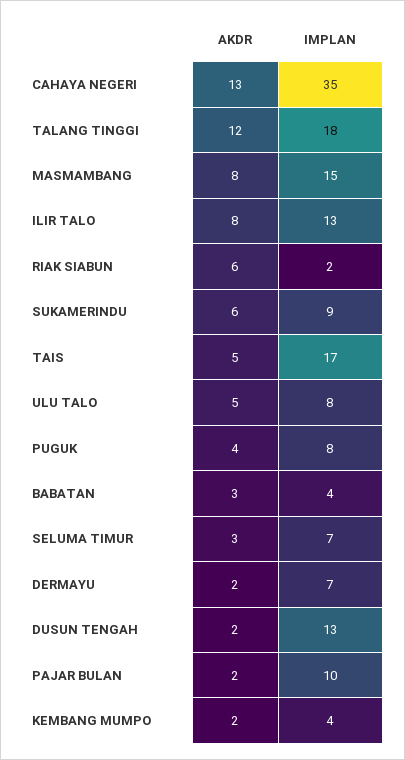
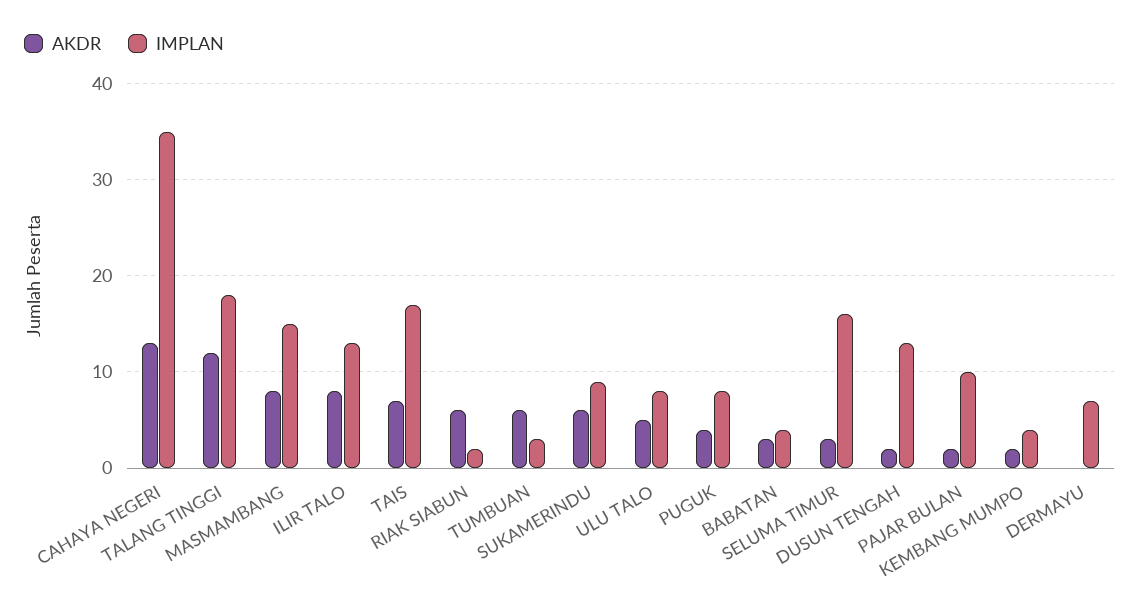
  {
    "AKDR": {
      "CAHAYA NEGERI": 13,
      "TALANG TINGGI": 12,
      "MASMAMBANG": 8,
      "ILIR TALO": 8,
      "RIAK SIABUN": 6,
      "SUKAMERINDU": 6,
-     "TAIS": 5,
+     "TAIS": 7,
      "ULU TALO": 5,
      "PUGUK": 4,
      "BABATAN": 3,
      "SELUMA TIMUR": 3,
-     "DERMAYU": 2,
+     "DERMAYU": 0,
      "DUSUN TENGAH": 2,
      "PAJAR BULAN": 2,
-     "KEMBANG MUMPO": 2
+     "KEMBANG MUMPO": 2,
+     "TUMBUAN": 6
    },
    "IMPLAN": {
      "CAHAYA NEGERI": 35,
      "TALANG TINGGI": 18,
      "MASMAMBANG": 15,
      "ILIR TALO": 13,
      "RIAK SIABUN": 2,
      "SUKAMERINDU": 9,
      "TAIS": 17,
      "ULU TALO": 8,
      "PUGUK": 8,
      "BABATAN": 4,
-     "SELUMA TIMUR": 7,
+     "SELUMA TIMUR": 16,
      "DERMAYU": 7,
      "DUSUN TENGAH": 13,
      "PAJAR BULAN": 10,
-     "KEMBANG MUMPO": 4
+     "KEMBANG MUMPO": 4,
+     "TUMBUAN": 3
    }
  }

